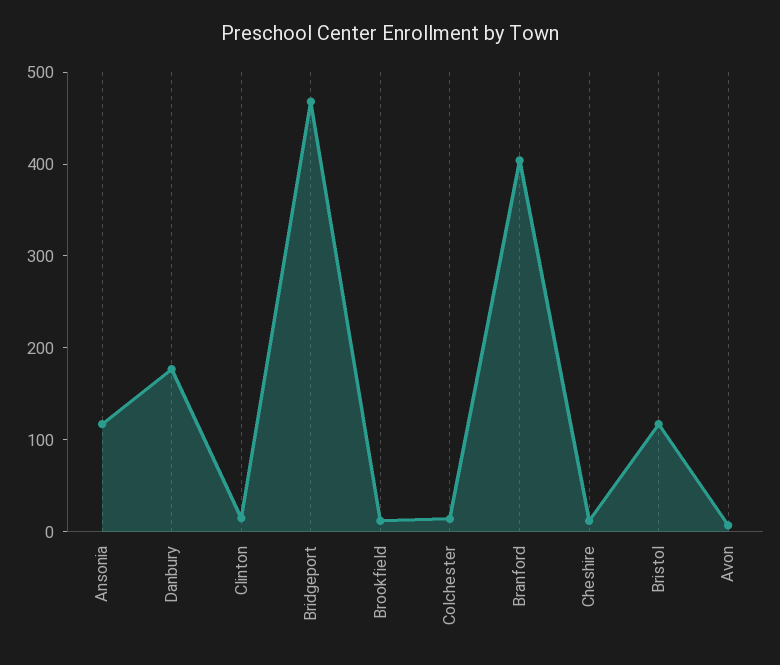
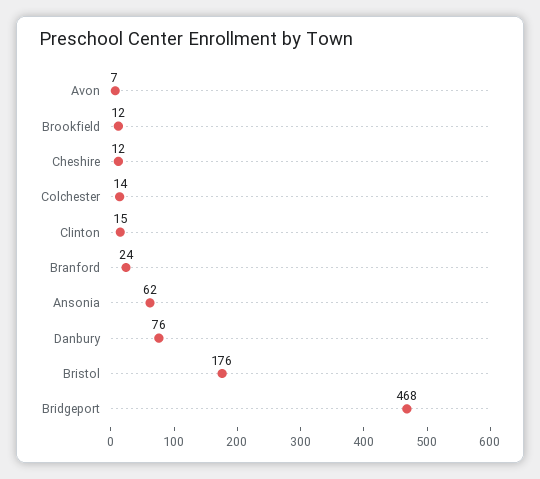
  {
-   "Ansonia": 120,
+   "Ansonia": 62,
-   "Danbury": 180,
+   "Danbury": 76,
    "Clinton": 15,
    "Bridgeport": 468,
    "Brookfield": 12,
    "Colchester": 14,
-   "Branford": 400,
+   "Branford": 24,
    "Cheshire": 12,
-   "Bristol": 120,
+   "Bristol": 176,
    "Avon": 7
  }

